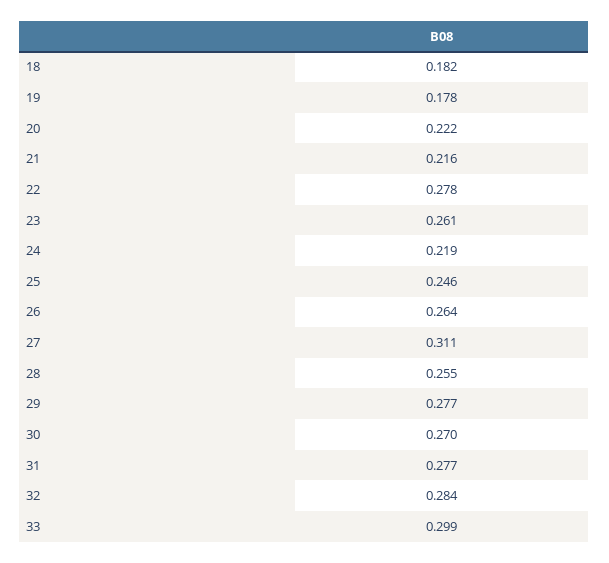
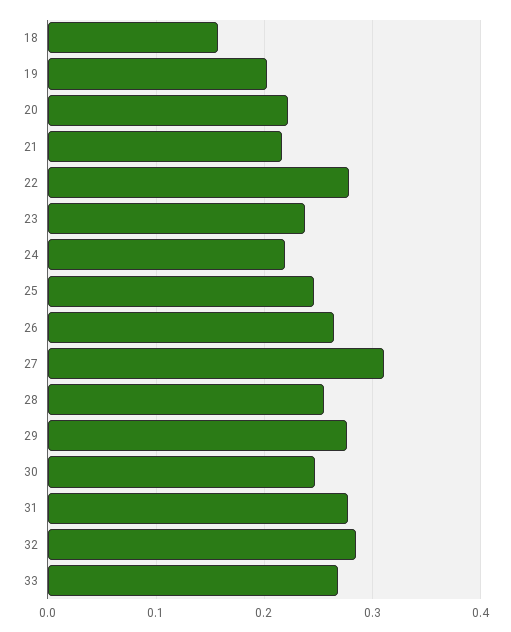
  {
-   "18": 0.182,
+   "18": 0.16,
-   "19": 0.178,
+   "19": 0.2,
    "20": 0.222,
    "21": 0.216,
    "22": 0.278,
-   "23": 0.261,
+   "23": 0.24,
    "24": 0.219,
    "25": 0.246,
    "26": 0.264,
    "27": 0.311,
    "28": 0.255,
    "29": 0.277,
-   "30": 0.27,
+   "30": 0.25,
    "31": 0.277,
    "32": 0.284,
-   "33": 0.299
+   "33": 0.27
  }

